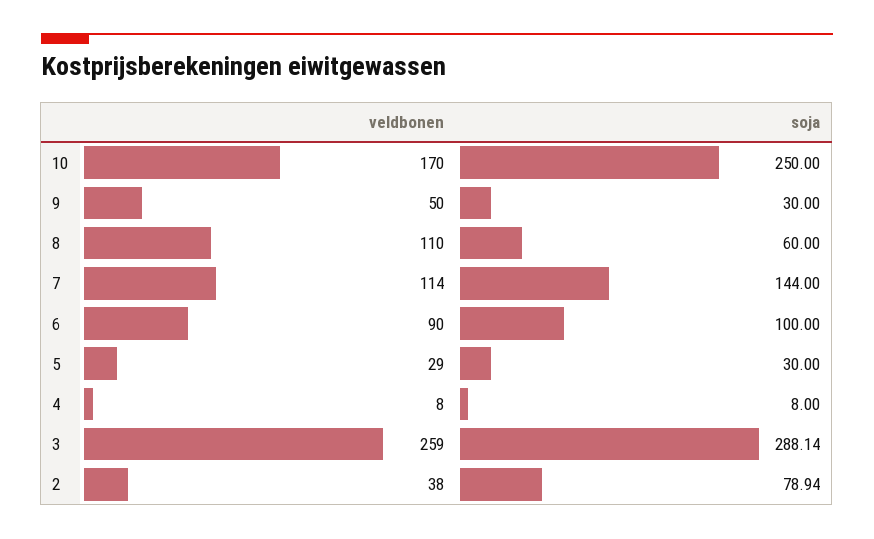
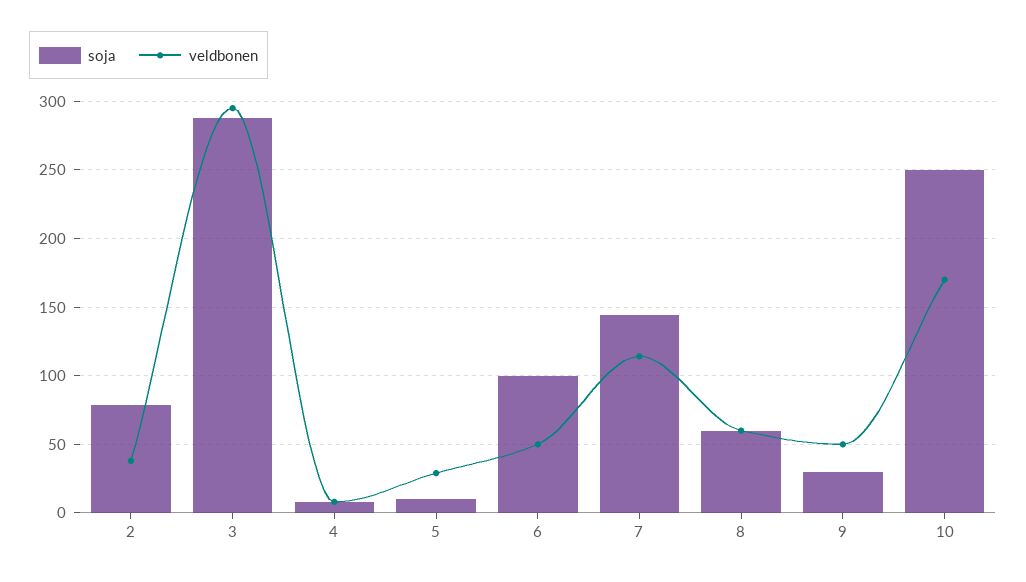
  {
    "veldbonen": {
      "10": 170,
      "9": 50,
-     "8": 110,
+     "8": 60,
      "7": 114,
-     "6": 90,
+     "6": 50,
      "5": 29,
      "4": 8,
-     "3": 259,
+     "3": 295,
      "2": 38
    },
    "soja": {
      "10": 250,
      "9": 30,
      "8": 60,
      "7": 144,
      "6": 100,
-     "5": 30,
+     "5": 10,
      "4": 8,
      "3": 288.14,
      "2": 78.94
    }
  }

